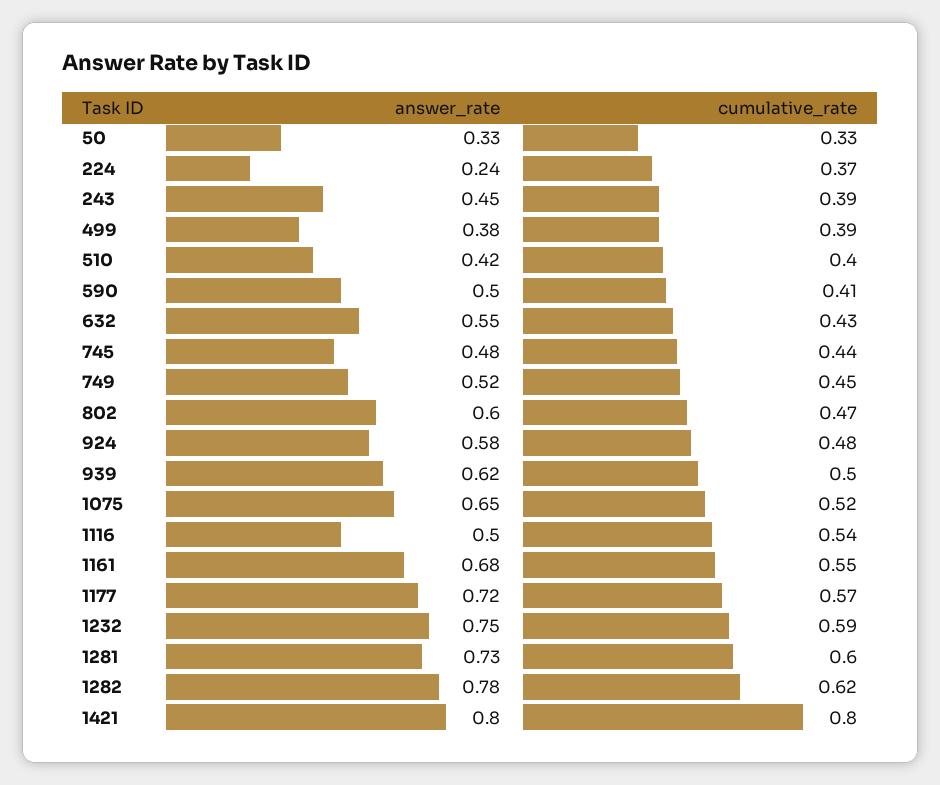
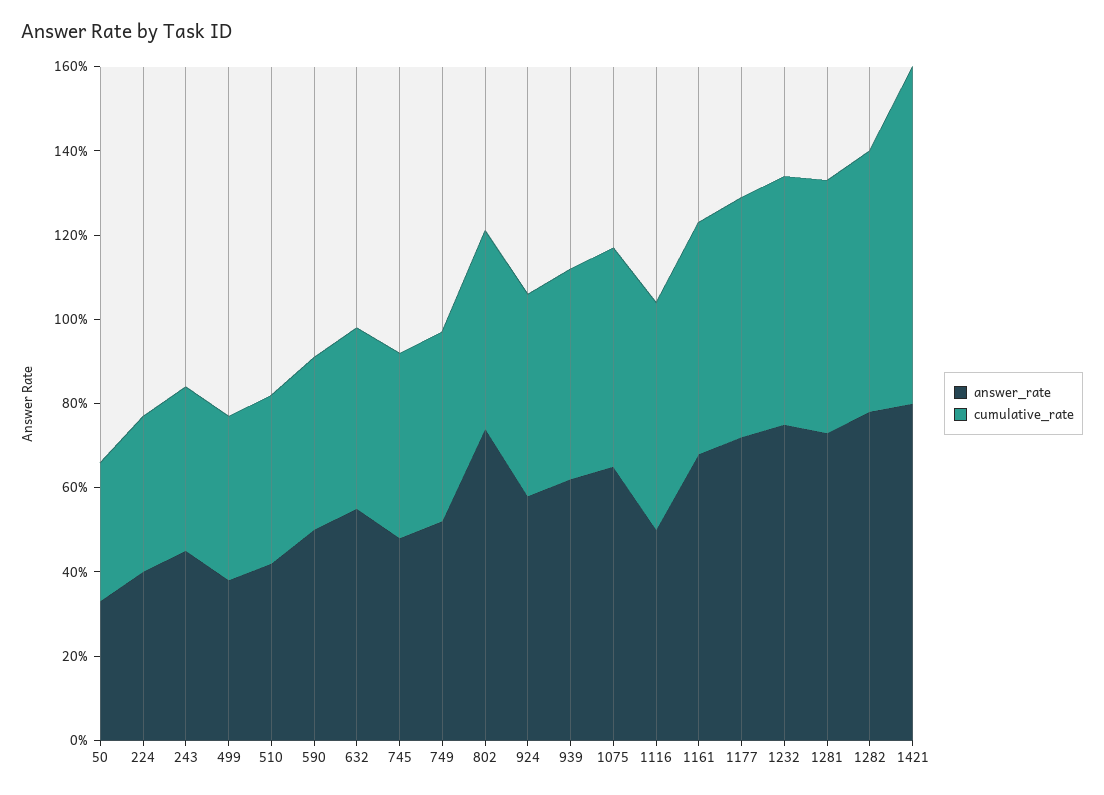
  {
    "answer_rate": {
      "50": 0.33,
-     "224": 0.24,
+     "224": 0.4,
      "243": 0.45,
      "499": 0.38,
      "510": 0.42,
      "590": 0.5,
      "632": 0.55,
      "745": 0.48,
      "749": 0.52,
-     "802": 0.6,
+     "802": 0.75,
      "924": 0.58,
      "939": 0.62,
      "1075": 0.65,
      "1116": 0.5,
      "1161": 0.68,
      "1177": 0.72,
      "1232": 0.75,
      "1281": 0.73,
      "1282": 0.78,
      "1421": 0.8
    },
    "cumulative_rate": {
      "50": 0.33,
      "224": 0.37,
      "243": 0.39,
      "499": 0.39,
      "510": 0.4,
      "590": 0.41,
      "632": 0.43,
      "745": 0.44,
      "749": 0.45,
      "802": 0.47,
      "924": 0.48,
      "939": 0.5,
      "1075": 0.52,
      "1116": 0.54,
      "1161": 0.55,
      "1177": 0.57,
      "1232": 0.59,
      "1281": 0.6,
      "1282": 0.62,
      "1421": 0.8
    }
  }

